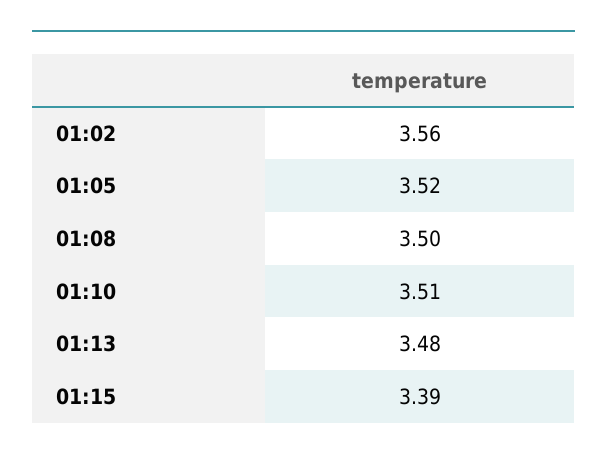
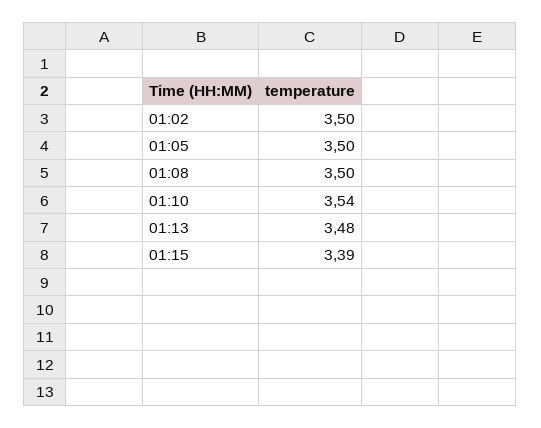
  {
-   "01:02": 3.56,
+   "01:02": 3.5,
-   "01:05": 3.52,
+   "01:05": 3.5,
    "01:08": 3.5,
-   "01:10": 3.51,
+   "01:10": 3.54,
    "01:13": 3.48,
    "01:15": 3.39
  }

